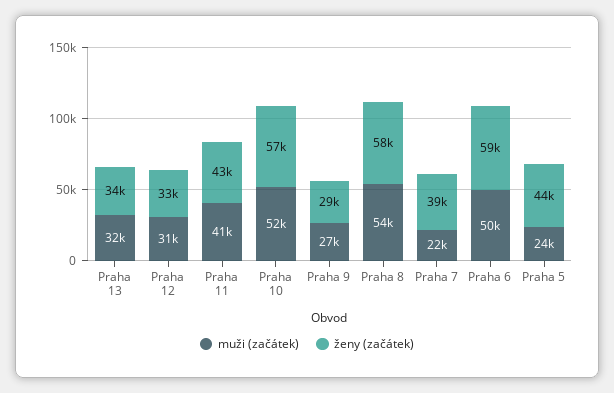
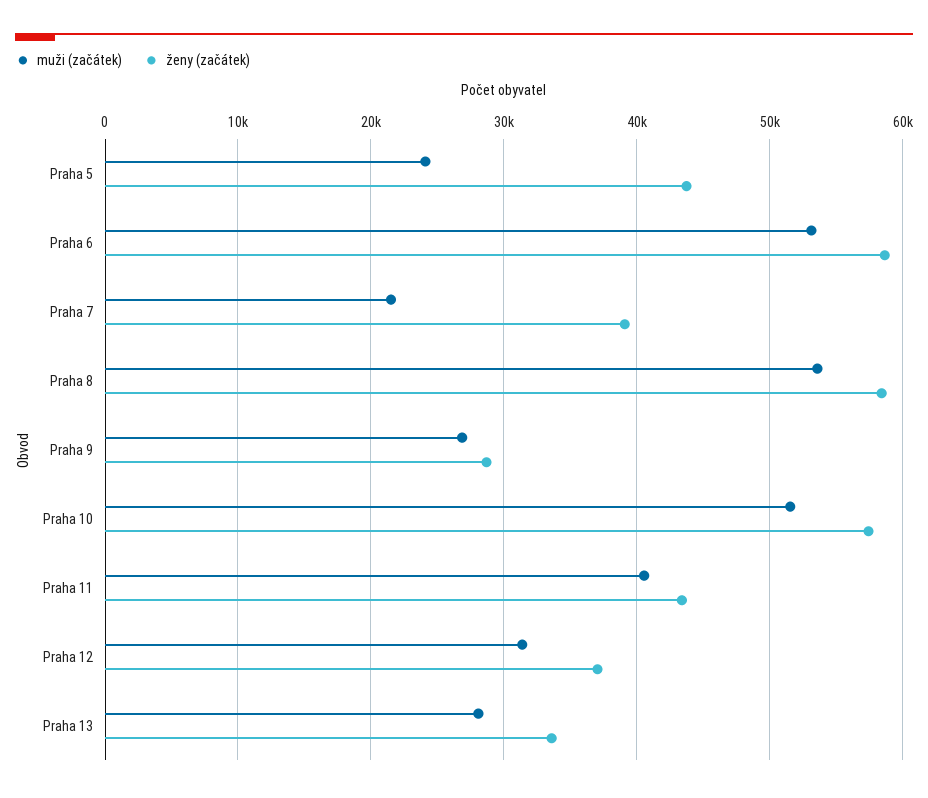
  {
    "muži (začátek)": {
-     "Praha 13": 32000,
+     "Praha 13": 28000,
      "Praha 12": 31000,
      "Praha 11": 41000,
      "Praha 10": 52000,
      "Praha 9": 27000,
      "Praha 8": 54000,
      "Praha 7": 22000,
-     "Praha 6": 50000,
+     "Praha 6": 53000,
      "Praha 5": 24000
    },
    "ženy (začátek)": {
      "Praha 13": 34000,
-     "Praha 12": 33000,
+     "Praha 12": 37000,
      "Praha 11": 43000,
      "Praha 10": 57000,
      "Praha 9": 29000,
      "Praha 8": 58000,
      "Praha 7": 39000,
      "Praha 6": 59000,
      "Praha 5": 44000
    }
  }

